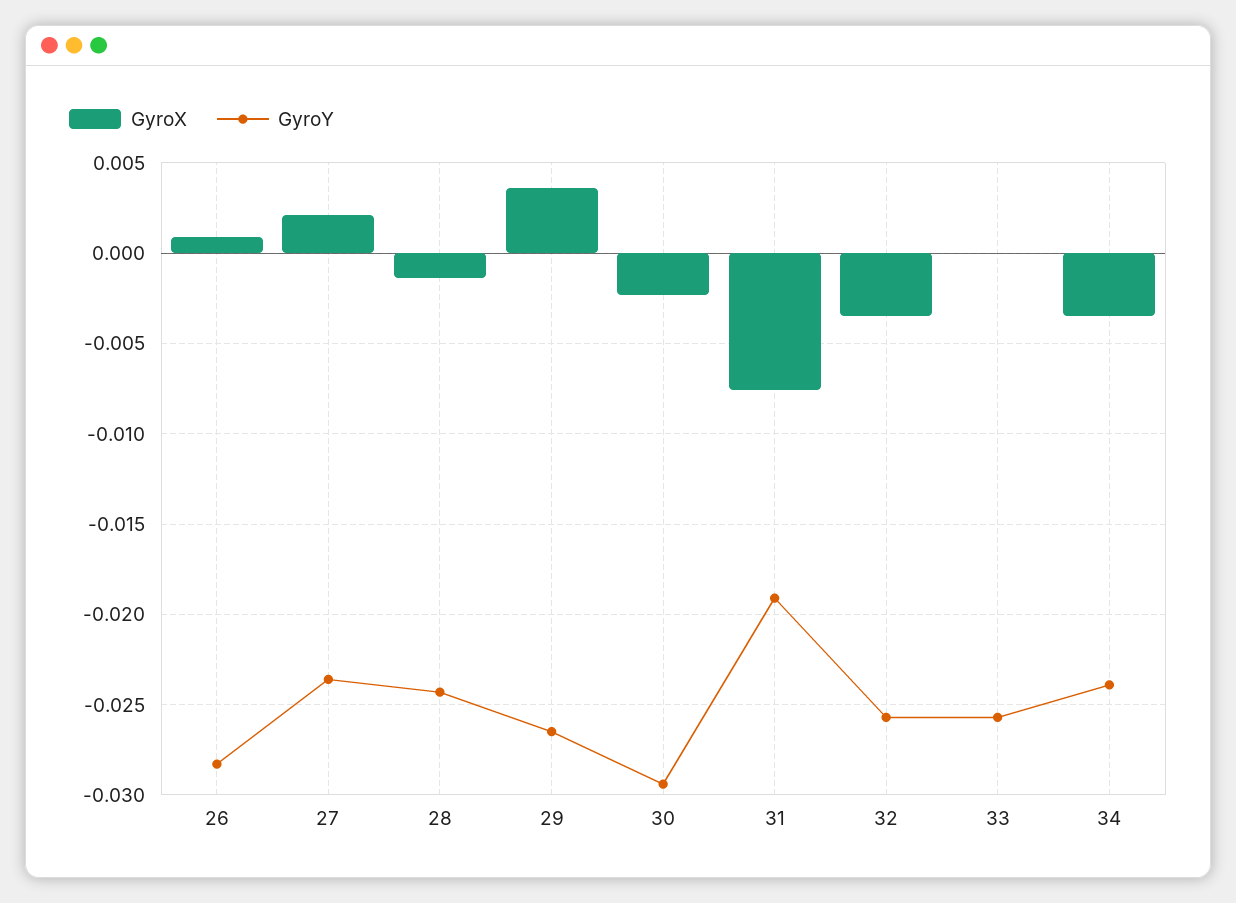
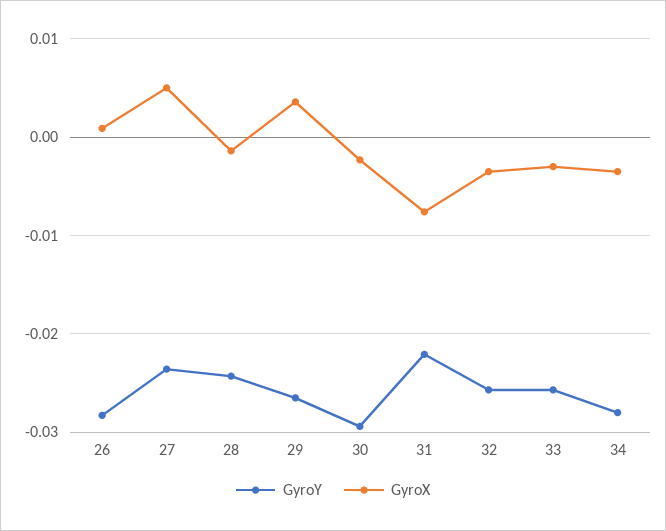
  {
    "GyroX": {
      "26": 0.001,
-     "27": 0.002,
+     "27": 0.005,
      "28": -0.0015,
      "29": 0.0035,
      "30": -0.0025,
      "31": -0.0075,
      "32": -0.0035,
-     "33": 0,
+     "33": -0.003,
      "34": -0.0035
    },
    "GyroY": {
      "26": -0.0285,
      "27": -0.0235,
      "28": -0.0245,
      "29": -0.0265,
      "30": -0.0295,
-     "31": -0.019,
+     "31": -0.022,
      "32": -0.0255,
      "33": -0.0255,
-     "34": -0.024
+     "34": -0.028
    }
  }

